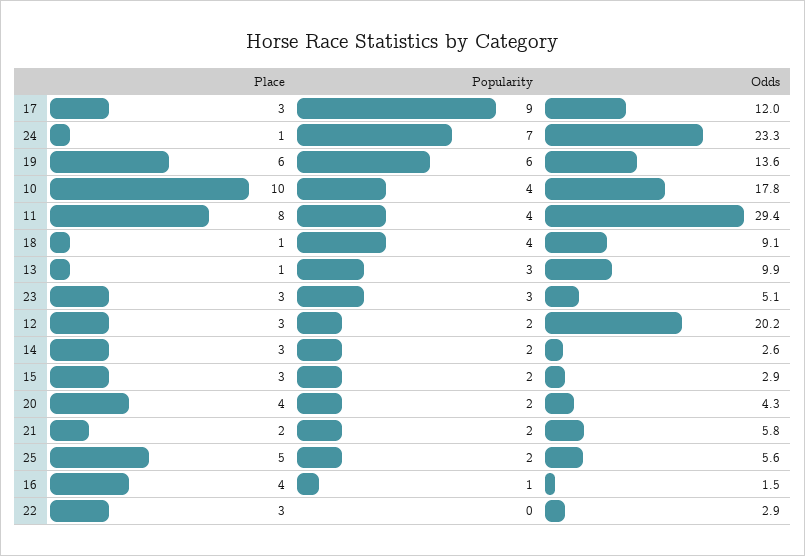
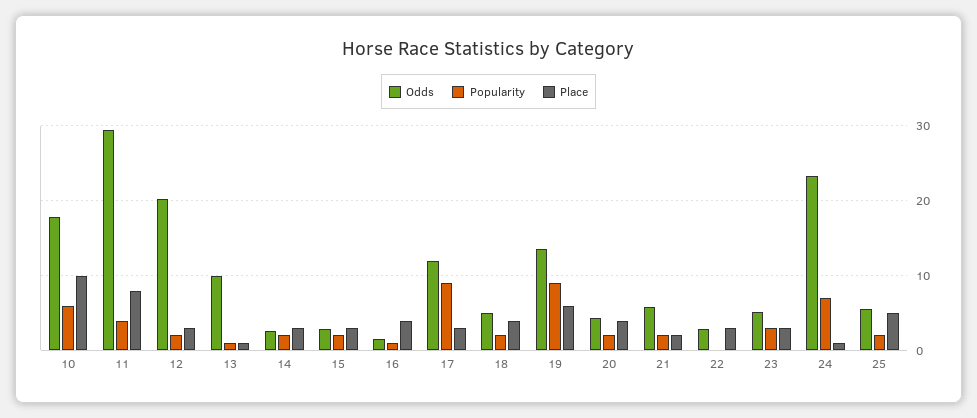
  {
    "Place": {
      "17": 3,
      "24": 1,
      "19": 6,
      "10": 10,
      "11": 8,
-     "18": 1,
+     "18": 4,
      "13": 1,
      "23": 3,
      "12": 3,
      "14": 3,
      "15": 3,
      "20": 4,
      "21": 2,
      "25": 5,
      "16": 4,
      "22": 3
    },
    "Popularity": {
      "17": 9,
      "24": 7,
-     "19": 6,
+     "19": 9,
-     "10": 4,
+     "10": 6,
      "11": 4,
-     "18": 4,
+     "18": 2,
-     "13": 3,
+     "13": 1,
      "23": 3,
      "12": 2,
      "14": 2,
      "15": 2,
      "20": 2,
      "21": 2,
      "25": 2,
      "16": 1,
      "22": 0
    },
    "Odds": {
      "17": 12,
      "24": 23.3,
      "19": 13.6,
      "10": 17.8,
      "11": 29.4,
-     "18": 9.1,
+     "18": 5,
      "13": 9.9,
      "23": 5.1,
      "12": 20.2,
      "14": 2.6,
      "15": 2.9,
      "20": 4.3,
      "21": 5.8,
      "25": 5.6,
      "16": 1.5,
      "22": 2.9
    }
  }

